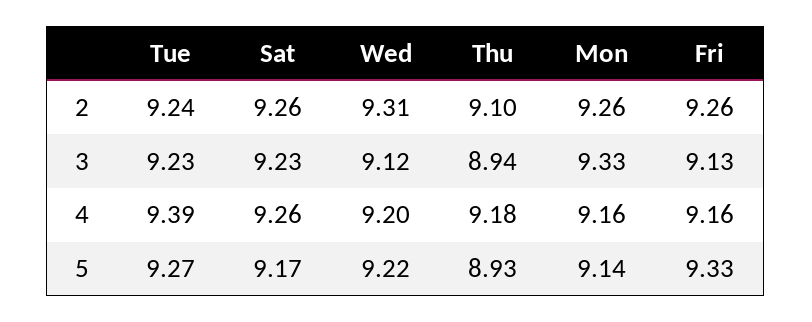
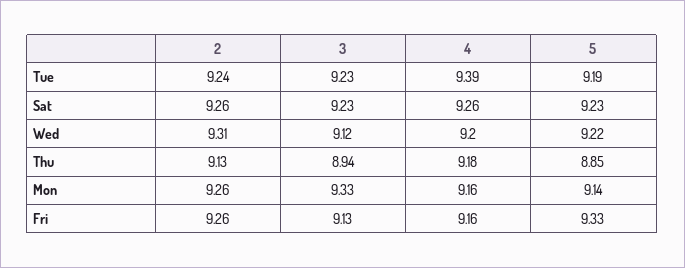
  {
    "Tue": {
      "2": 9.24,
      "3": 9.23,
      "4": 9.39,
-     "5": 9.27
+     "5": 9.19
    },
    "Sat": {
      "2": 9.26,
      "3": 9.23,
      "4": 9.26,
-     "5": 9.17
+     "5": 9.23
    },
    "Wed": {
      "2": 9.31,
      "3": 9.12,
      "4": 9.2,
      "5": 9.22
    },
    "Thu": {
-     "2": 9.1,
+     "2": 9.13,
      "3": 8.94,
      "4": 9.18,
-     "5": 8.93
+     "5": 8.85
    },
    "Mon": {
      "2": 9.26,
      "3": 9.33,
      "4": 9.16,
      "5": 9.14
    },
    "Fri": {
      "2": 9.26,
      "3": 9.13,
      "4": 9.16,
      "5": 9.33
    }
  }

